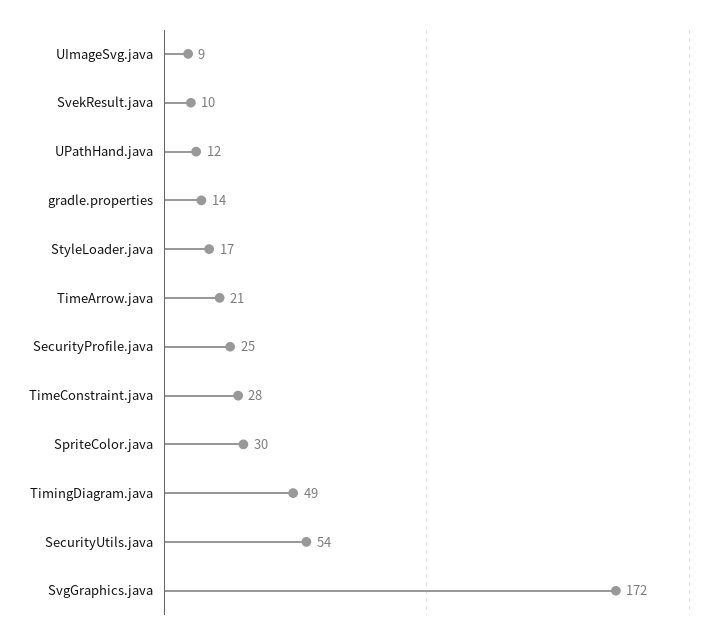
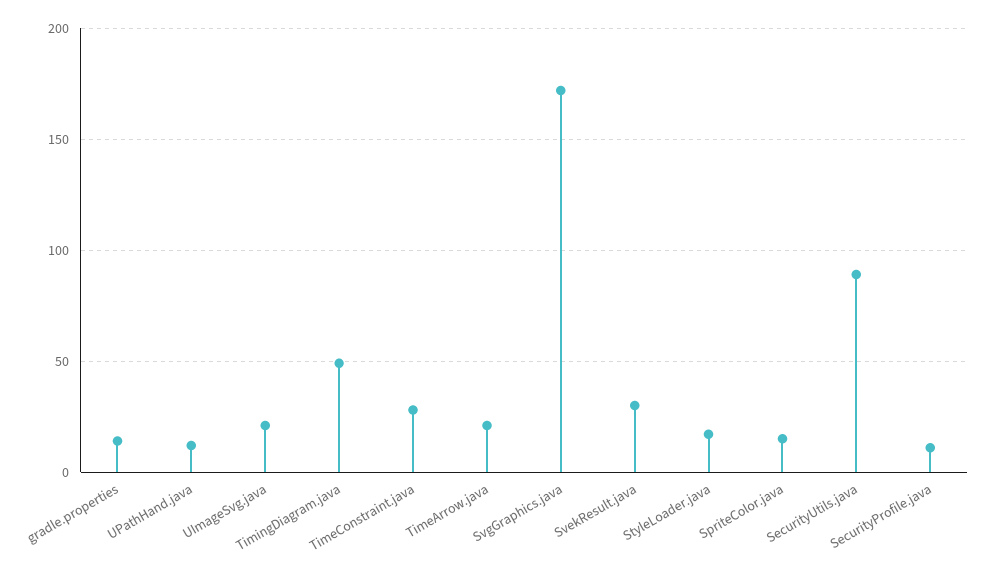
  {
-   "UImageSvg.java": 9,
+   "UImageSvg.java": 20,
-   "SvekResult.java": 10,
+   "SvekResult.java": 30,
    "UPathHand.java": 12,
    "gradle.properties": 14,
    "StyleLoader.java": 17,
    "TimeArrow.java": 21,
-   "SecurityProfile.java": 25,
+   "SecurityProfile.java": 10,
    "TimeConstraint.java": 28,
-   "SpriteColor.java": 30,
+   "SpriteColor.java": 15,
    "TimingDiagram.java": 49,
-   "SecurityUtils.java": 54,
+   "SecurityUtils.java": 90,
    "SvgGraphics.java": 172
  }

